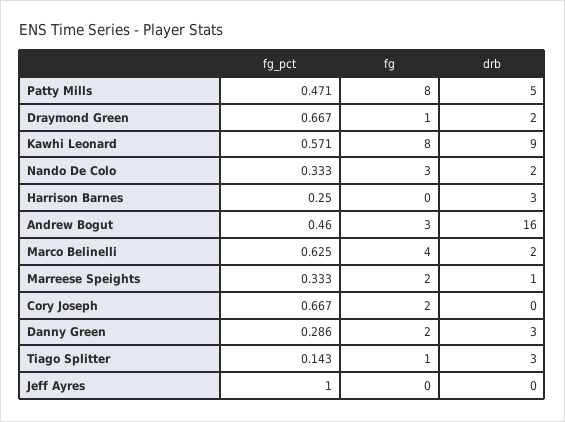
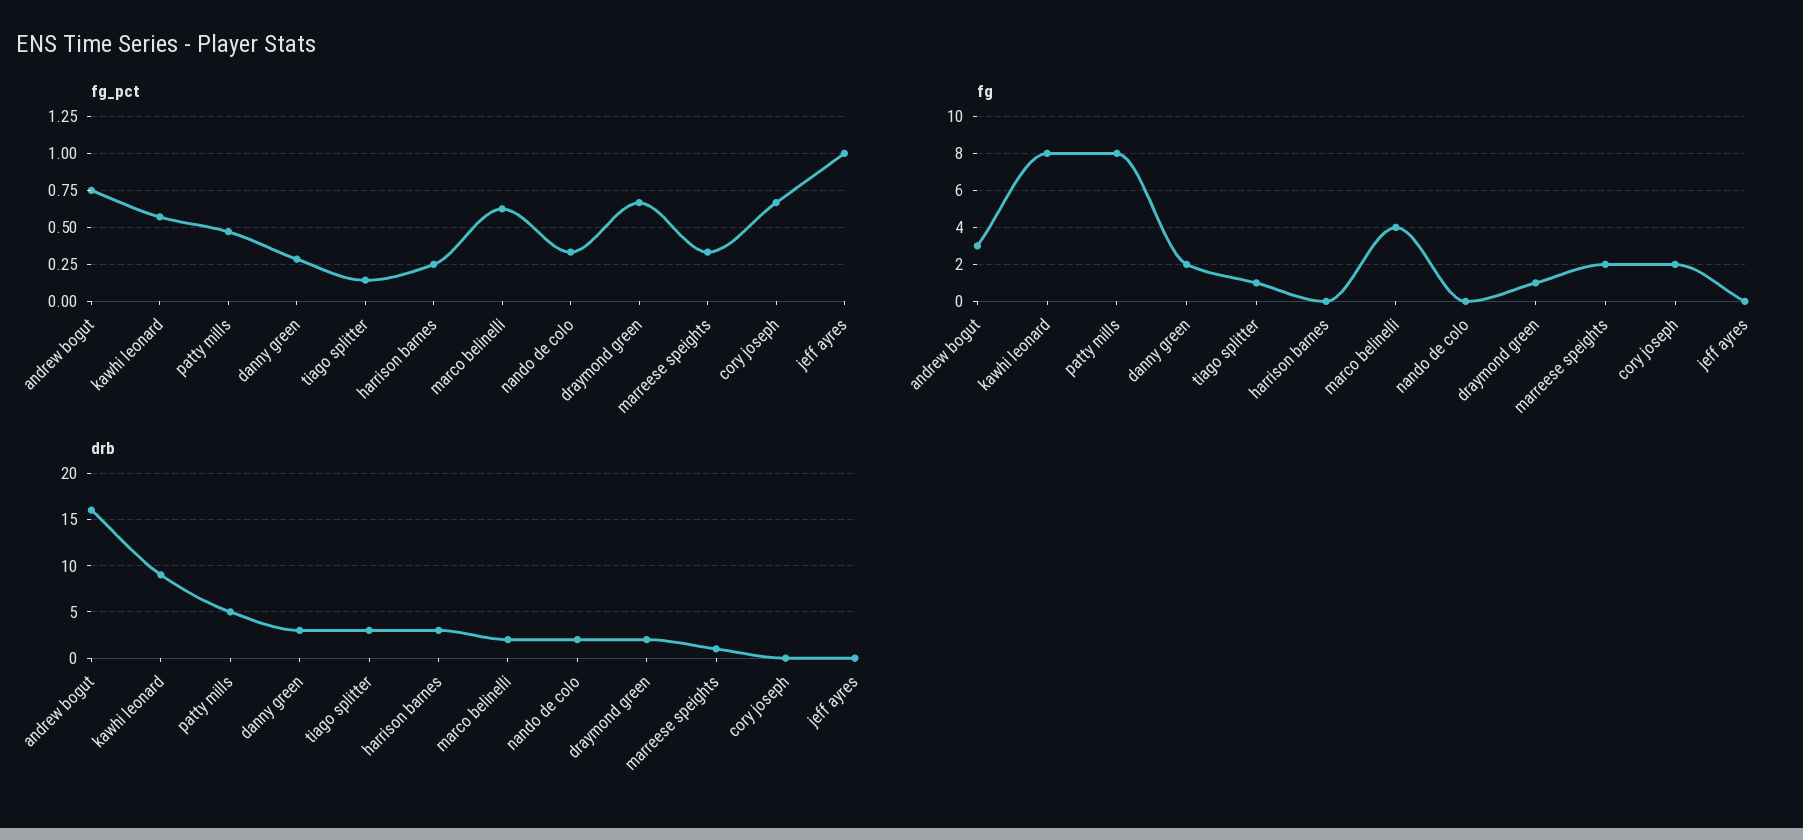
  {
    "fg_pct": {
      "Patty Mills": 0.471,
      "Draymond Green": 0.667,
      "Kawhi Leonard": 0.571,
      "Nando De Colo": 0.333,
      "Harrison Barnes": 0.25,
-     "Andrew Bogut": 0.46,
+     "Andrew Bogut": 0.75,
      "Marco Belinelli": 0.625,
      "Marreese Speights": 0.333,
      "Cory Joseph": 0.667,
      "Danny Green": 0.286,
      "Tiago Splitter": 0.143,
      "Jeff Ayres": 1
    },
    "fg": {
      "Patty Mills": 8,
      "Draymond Green": 1,
      "Kawhi Leonard": 8,
-     "Nando De Colo": 3,
+     "Nando De Colo": 0,
      "Harrison Barnes": 0,
      "Andrew Bogut": 3,
      "Marco Belinelli": 4,
      "Marreese Speights": 2,
      "Cory Joseph": 2,
      "Danny Green": 2,
      "Tiago Splitter": 1,
      "Jeff Ayres": 0
    },
    "drb": {
      "Patty Mills": 5,
      "Draymond Green": 2,
      "Kawhi Leonard": 9,
      "Nando De Colo": 2,
      "Harrison Barnes": 3,
      "Andrew Bogut": 16,
      "Marco Belinelli": 2,
      "Marreese Speights": 1,
      "Cory Joseph": 0,
      "Danny Green": 3,
      "Tiago Splitter": 3,
      "Jeff Ayres": 0
    }
  }

